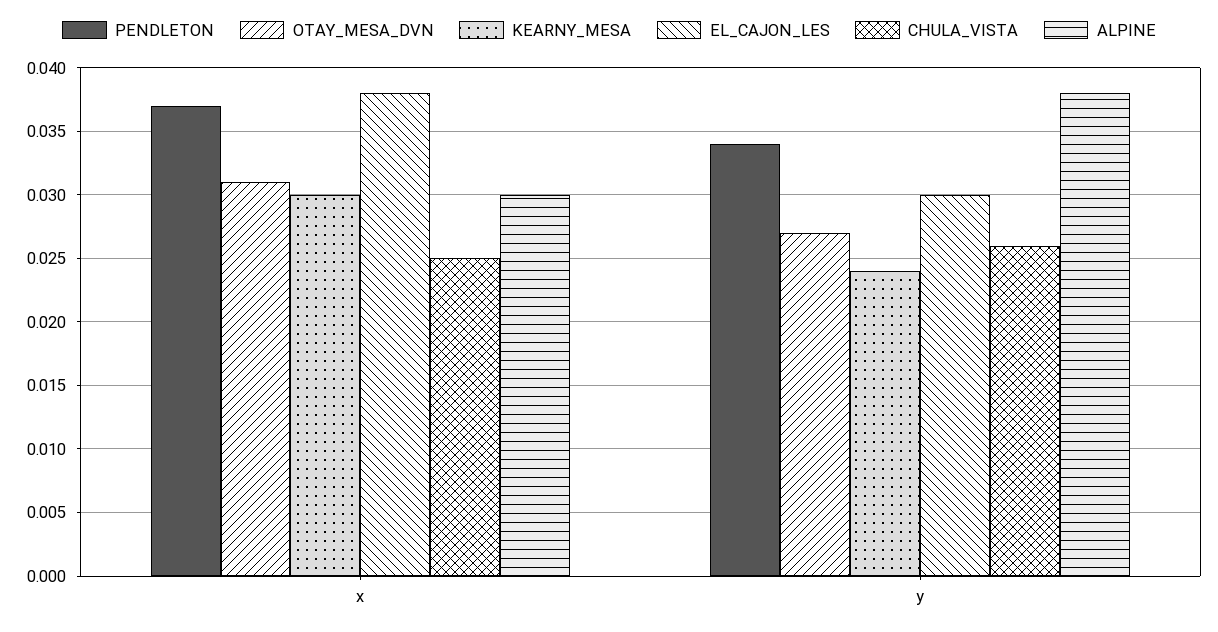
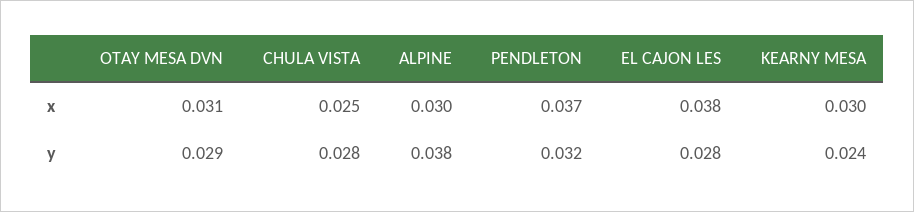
  {
    "PENDLETON": {
      "x": 0.037,
-     "y": 0.034
+     "y": 0.032
    },
    "OTAY_MESA_DVN": {
      "x": 0.031,
-     "y": 0.027
+     "y": 0.029
    },
    "KEARNY_MESA": {
      "x": 0.03,
      "y": 0.024
    },
    "EL_CAJON_LES": {
      "x": 0.038,
-     "y": 0.03
+     "y": 0.028
    },
    "CHULA_VISTA": {
      "x": 0.025,
-     "y": 0.026
+     "y": 0.028
    },
    "ALPINE": {
      "x": 0.03,
      "y": 0.038
    }
  }

